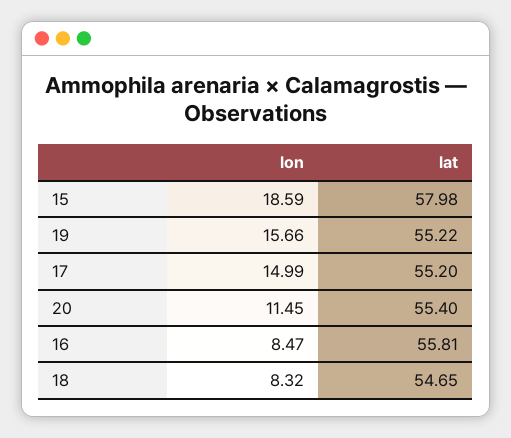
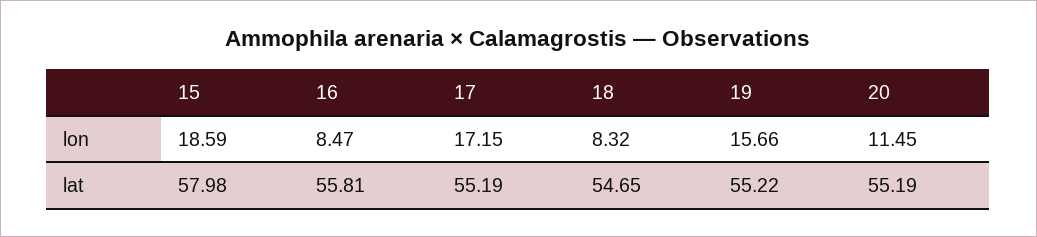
  {
    "lon": {
      "15": 18.59,
      "19": 15.66,
-     "17": 14.99,
+     "17": 17.15,
      "20": 11.45,
      "16": 8.47,
      "18": 8.32
    },
    "lat": {
      "15": 57.98,
      "19": 55.22,
-     "17": 55.2,
+     "17": 55.19,
-     "20": 55.4,
+     "20": 55.19,
      "16": 55.81,
      "18": 54.65
    }
  }

